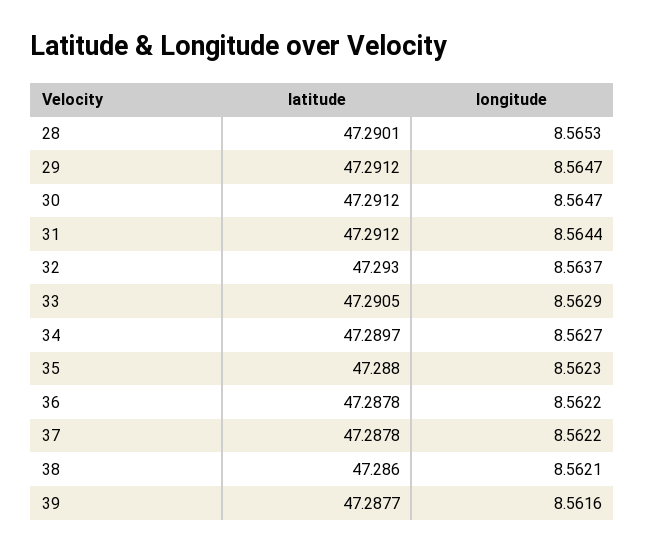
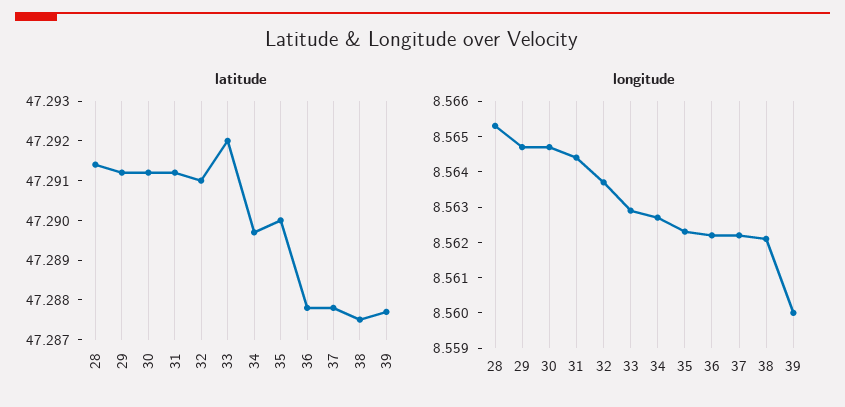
  {
    "latitude": {
-     "28": 47.2901,
+     "28": 47.2915,
      "29": 47.2912,
      "30": 47.2912,
      "31": 47.2912,
-     "32": 47.293,
+     "32": 47.291,
-     "33": 47.2905,
+     "33": 47.292,
      "34": 47.2897,
-     "35": 47.288,
+     "35": 47.29,
      "36": 47.2878,
      "37": 47.2878,
-     "38": 47.286,
+     "38": 47.2875,
      "39": 47.2877
    },
    "longitude": {
      "28": 8.5653,
      "29": 8.5647,
      "30": 8.5647,
      "31": 8.5644,
      "32": 8.5637,
      "33": 8.5629,
      "34": 8.5627,
      "35": 8.5623,
      "36": 8.5622,
      "37": 8.5622,
      "38": 8.5621,
-     "39": 8.5616
+     "39": 8.56
    }
  }

